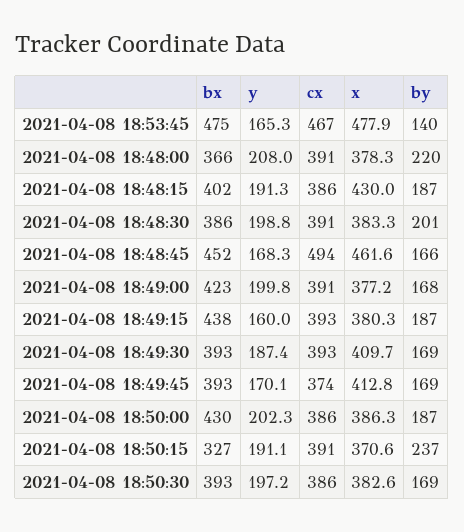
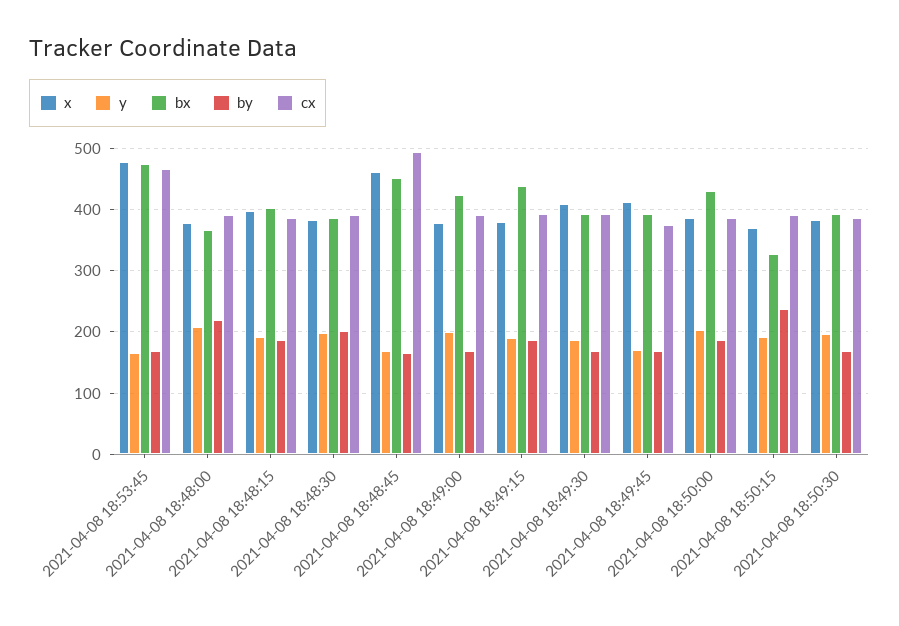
  {
    "bx": {
      "2021-04-08 18:53:45": 475,
      "2021-04-08 18:48:00": 366,
      "2021-04-08 18:48:15": 402,
      "2021-04-08 18:48:30": 386,
      "2021-04-08 18:48:45": 452,
      "2021-04-08 18:49:00": 423,
      "2021-04-08 18:49:15": 438,
      "2021-04-08 18:49:30": 393,
      "2021-04-08 18:49:45": 393,
      "2021-04-08 18:50:00": 430,
      "2021-04-08 18:50:15": 327,
      "2021-04-08 18:50:30": 393
    },
    "y": {
      "2021-04-08 18:53:45": 165.3,
      "2021-04-08 18:48:00": 208,
      "2021-04-08 18:48:15": 191.3,
      "2021-04-08 18:48:30": 198.8,
      "2021-04-08 18:48:45": 168.3,
      "2021-04-08 18:49:00": 199.8,
-     "2021-04-08 18:49:15": 160,
+     "2021-04-08 18:49:15": 190,
      "2021-04-08 18:49:30": 187.4,
      "2021-04-08 18:49:45": 170.1,
      "2021-04-08 18:50:00": 202.3,
      "2021-04-08 18:50:15": 191.1,
      "2021-04-08 18:50:30": 197.2
    },
    "cx": {
      "2021-04-08 18:53:45": 467,
      "2021-04-08 18:48:00": 391,
      "2021-04-08 18:48:15": 386,
      "2021-04-08 18:48:30": 391,
      "2021-04-08 18:48:45": 494,
      "2021-04-08 18:49:00": 391,
      "2021-04-08 18:49:15": 393,
      "2021-04-08 18:49:30": 393,
      "2021-04-08 18:49:45": 374,
      "2021-04-08 18:50:00": 386,
      "2021-04-08 18:50:15": 391,
      "2021-04-08 18:50:30": 386
    },
    "x": {
      "2021-04-08 18:53:45": 477.9,
      "2021-04-08 18:48:00": 378.3,
-     "2021-04-08 18:48:15": 430,
+     "2021-04-08 18:48:15": 400,
      "2021-04-08 18:48:30": 383.3,
      "2021-04-08 18:48:45": 461.6,
      "2021-04-08 18:49:00": 377.2,
      "2021-04-08 18:49:15": 380.3,
      "2021-04-08 18:49:30": 409.7,
      "2021-04-08 18:49:45": 412.8,
      "2021-04-08 18:50:00": 386.3,
      "2021-04-08 18:50:15": 370.6,
      "2021-04-08 18:50:30": 382.6
    },
    "by": {
-     "2021-04-08 18:53:45": 140,
+     "2021-04-08 18:53:45": 170,
      "2021-04-08 18:48:00": 220,
      "2021-04-08 18:48:15": 187,
      "2021-04-08 18:48:30": 201,
      "2021-04-08 18:48:45": 166,
      "2021-04-08 18:49:00": 168,
      "2021-04-08 18:49:15": 187,
      "2021-04-08 18:49:30": 169,
      "2021-04-08 18:49:45": 169,
      "2021-04-08 18:50:00": 187,
      "2021-04-08 18:50:15": 237,
      "2021-04-08 18:50:30": 169
    }
  }

